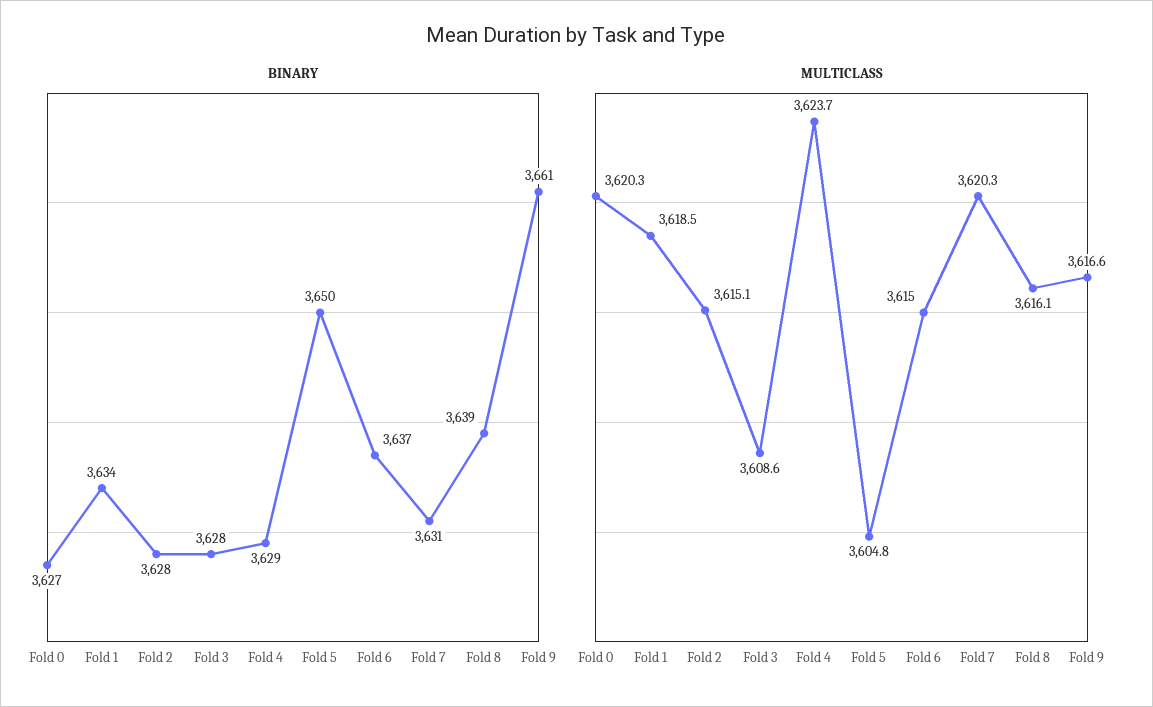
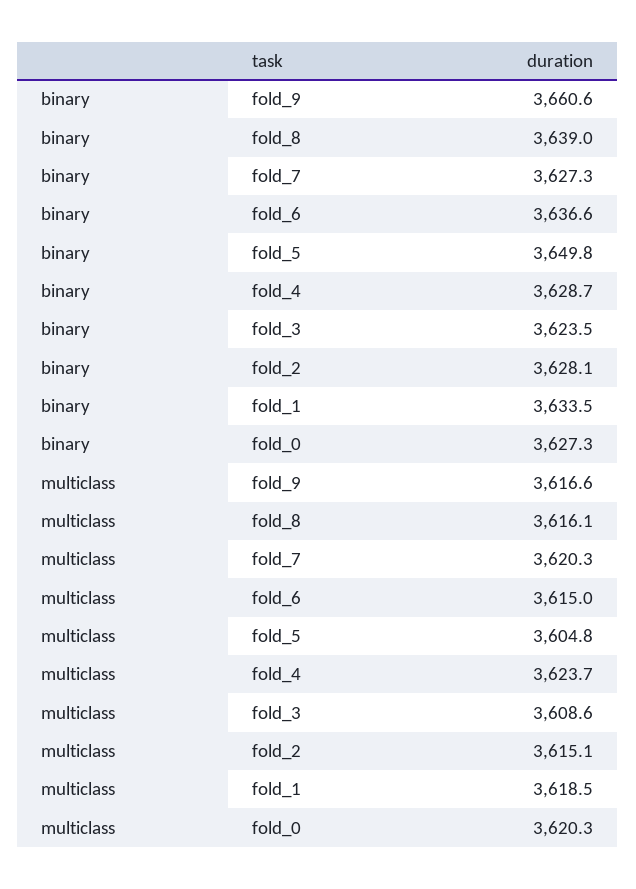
  {
    "BINARY": {
      "Fold 0": 3627.3,
      "Fold 1": 3633.5,
      "Fold 2": 3628.1,
-     "Fold 3": 3628,
+     "Fold 3": 3623.5,
      "Fold 4": 3628.7,
      "Fold 5": 3649.8,
      "Fold 6": 3636.6,
-     "Fold 7": 3631,
+     "Fold 7": 3627.3,
      "Fold 8": 3639,
      "Fold 9": 3660.6
    },
    "MULTICLASS": {
      "Fold 0": 3620.3,
      "Fold 1": 3618.5,
      "Fold 2": 3615.1,
      "Fold 3": 3608.6,
      "Fold 4": 3623.7,
      "Fold 5": 3604.8,
      "Fold 6": 3615,
      "Fold 7": 3620.3,
      "Fold 8": 3616.1,
      "Fold 9": 3616.6
    }
  }

